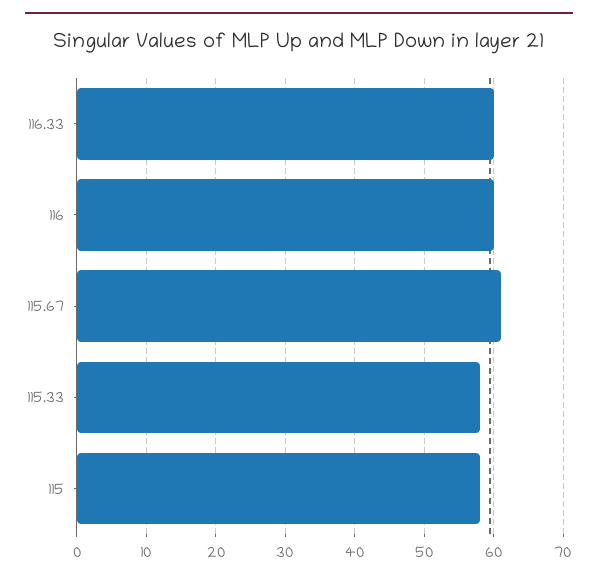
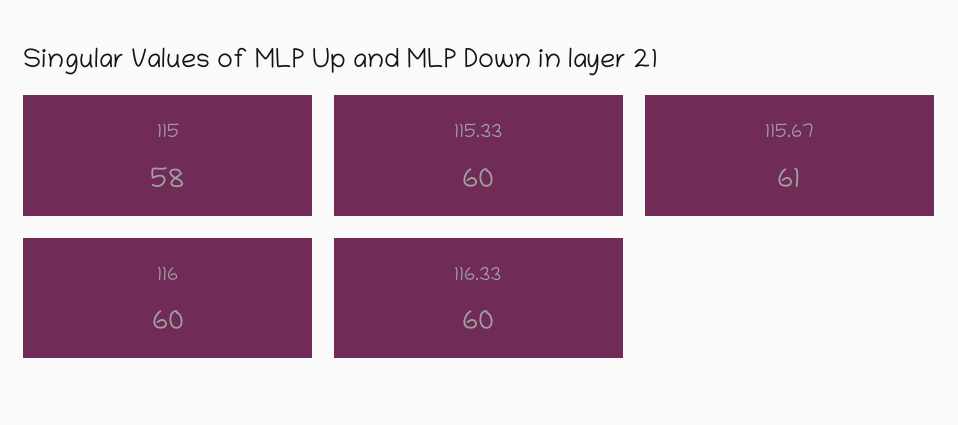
  {
    "116.33": 60,
    "116": 60,
    "115.67": 61,
-   "115.33": 58,
+   "115.33": 60,
    "115": 58
  }

